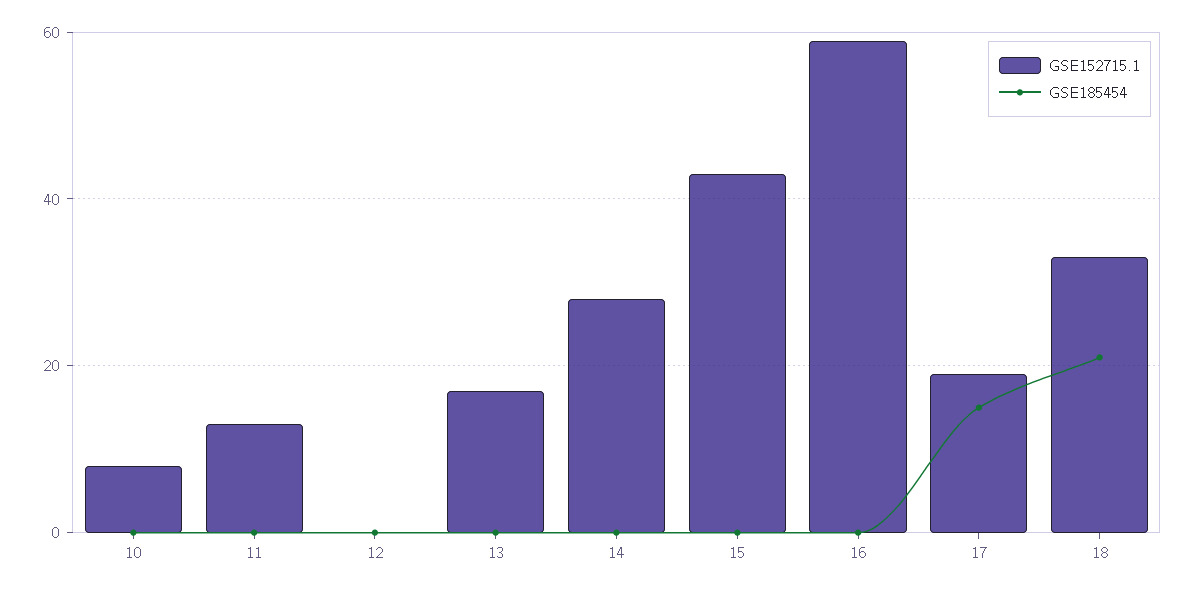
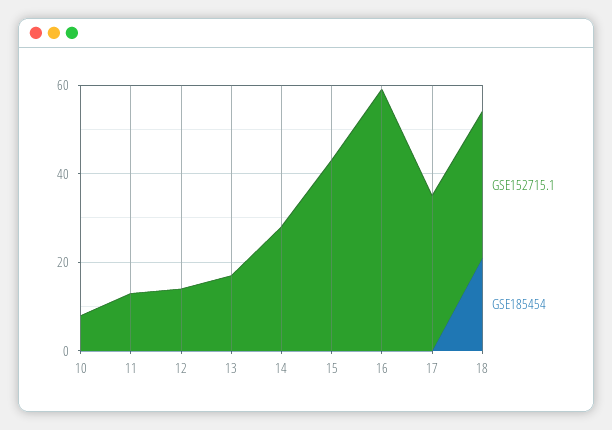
  {
    "GSE152715.1": {
      "10": 10,
      "11": 15,
-     "12": 0,
+     "12": 15,
      "13": 15,
      "14": 30,
      "15": 45,
      "16": 60,
-     "17": 20,
+     "17": 35,
      "18": 35
    },
    "GSE185454": {
      "10": 0,
      "11": 0,
      "12": 0,
      "13": 0,
      "14": 0,
      "15": 0,
      "16": 0,
-     "17": 15,
+     "17": 0,
      "18": 20
    }
  }

